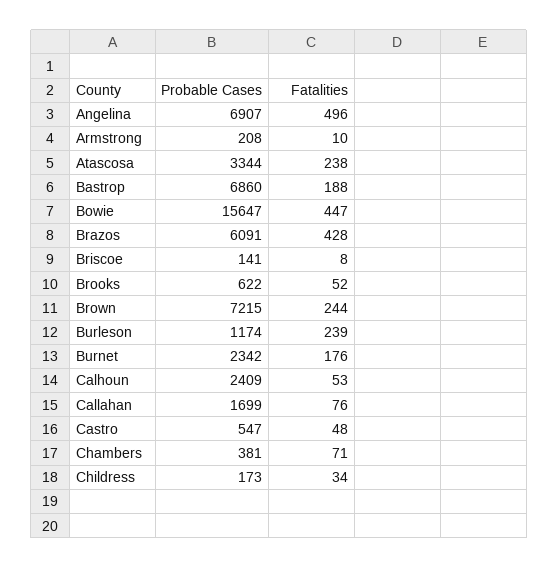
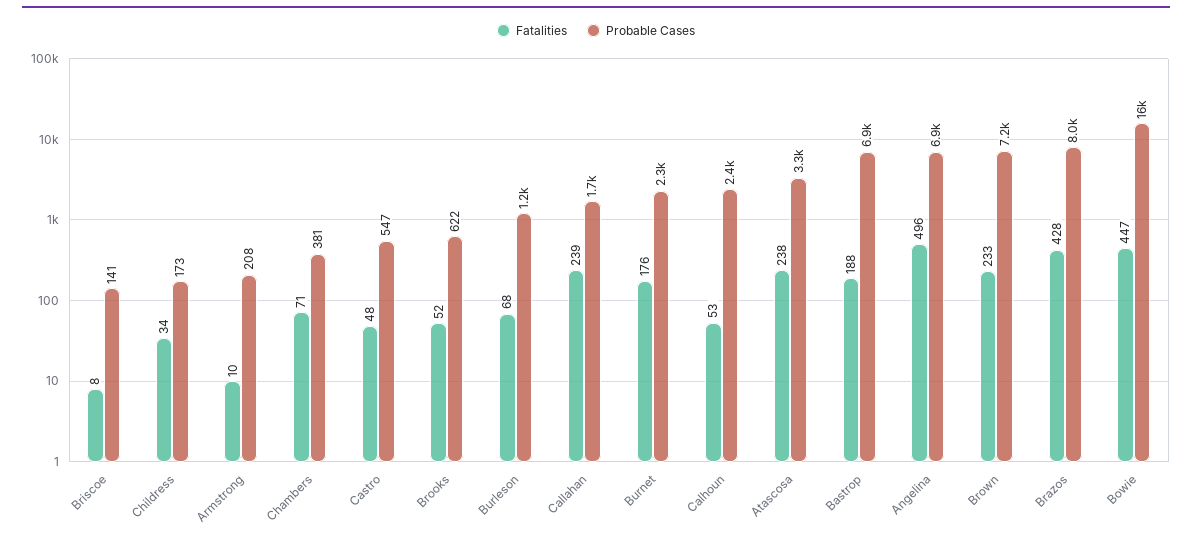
  {
    "Probable Cases": {
      "Angelina": 6907,
      "Armstrong": 208,
      "Atascosa": 3344,
      "Bastrop": 6860,
      "Bowie": 15647,
-     "Brazos": 6091,
+     "Brazos": 8000,
      "Briscoe": 141,
      "Brooks": 622,
      "Brown": 7215,
      "Burleson": 1174,
      "Burnet": 2342,
      "Calhoun": 2409,
      "Callahan": 1699,
      "Castro": 547,
      "Chambers": 381,
      "Childress": 173
    },
    "Fatalities": {
      "Angelina": 496,
      "Armstrong": 10,
      "Atascosa": 238,
      "Bastrop": 188,
      "Bowie": 447,
      "Brazos": 428,
      "Briscoe": 8,
      "Brooks": 52,
-     "Brown": 244,
+     "Brown": 233,
-     "Burleson": 239,
+     "Burleson": 68,
      "Burnet": 176,
      "Calhoun": 53,
-     "Callahan": 76,
+     "Callahan": 239,
      "Castro": 48,
      "Chambers": 71,
      "Childress": 34
    }
  }

